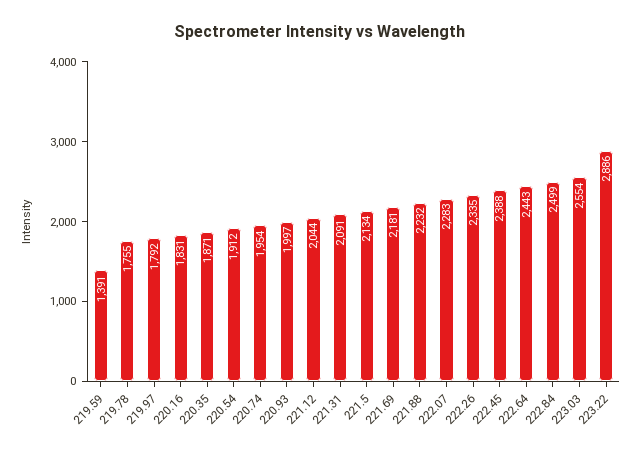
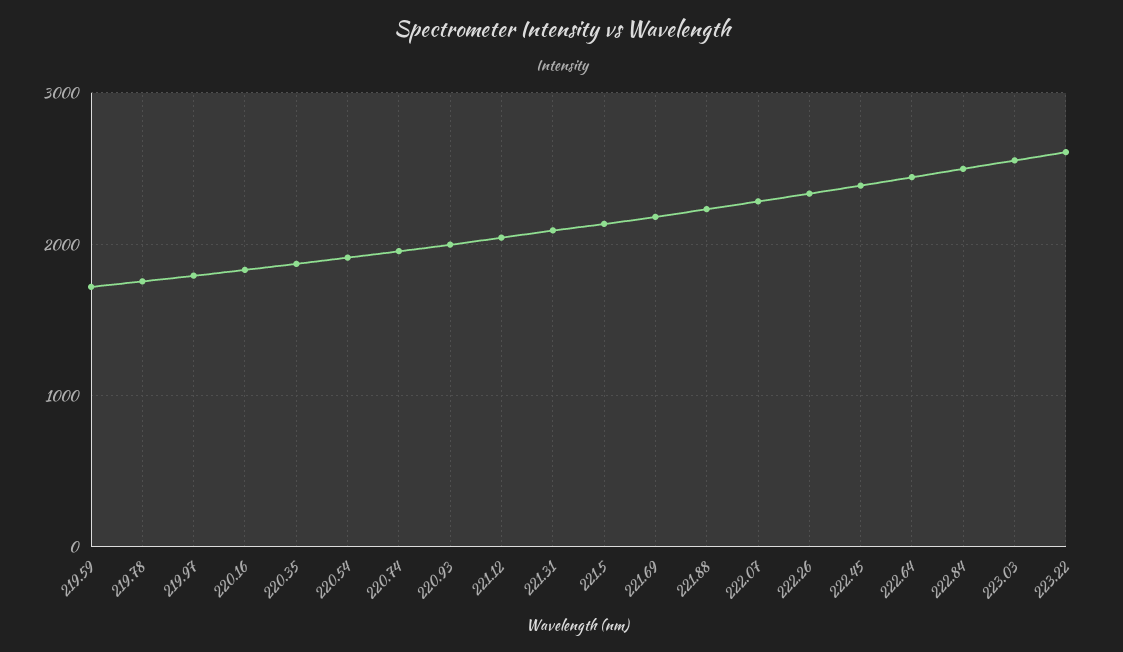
  {
-   "219.59": 1391,
+   "219.59": 1700,
    "219.78": 1755,
    "219.97": 1792,
    "220.16": 1831,
    "220.35": 1871,
    "220.54": 1912,
    "220.74": 1954,
    "220.93": 1997,
    "221.12": 2044,
    "221.31": 2091,
    "221.5": 2134,
    "221.69": 2181,
    "221.88": 2232,
    "222.07": 2283,
    "222.26": 2335,
    "222.45": 2388,
    "222.64": 2443,
    "222.84": 2499,
    "223.03": 2554,
-   "223.22": 2886
+   "223.22": 2600
  }

